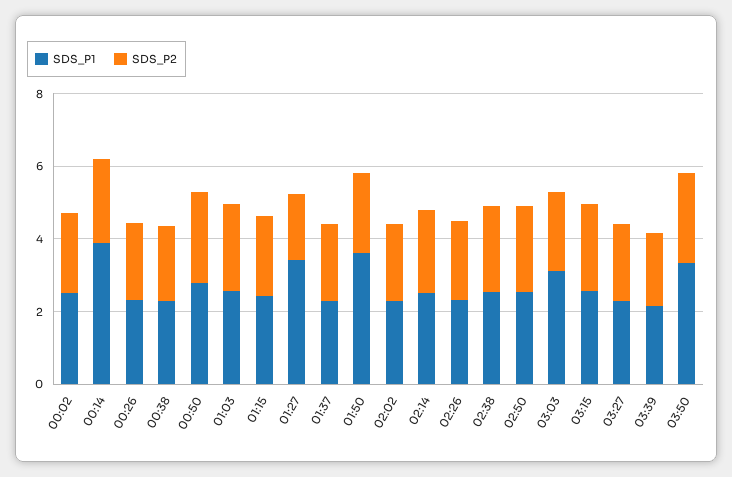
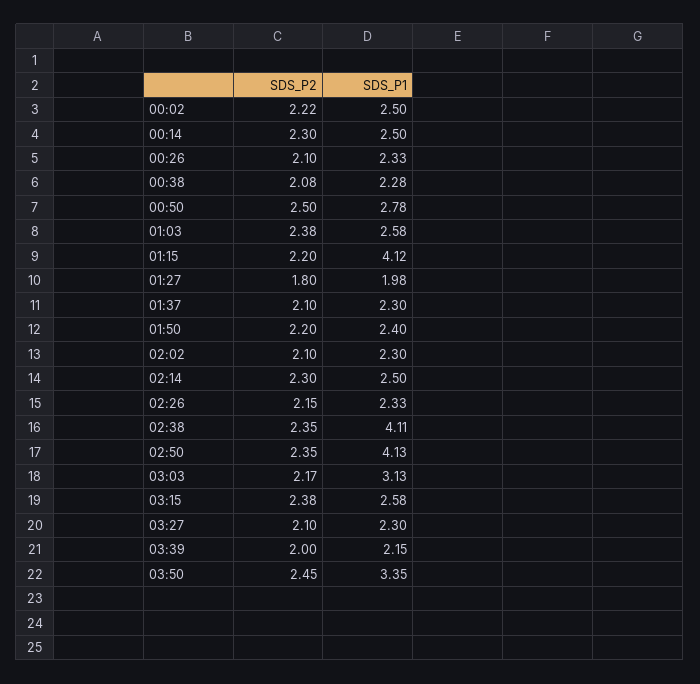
  {
    "SDS_P1": {
      "00:02": 2.5,
-     "00:14": 4,
+     "00:14": 2.5,
      "00:26": 2.33,
      "00:38": 2.28,
      "00:50": 2.78,
      "01:03": 2.58,
-     "01:15": 2.5,
+     "01:15": 4.12,
-     "01:27": 3.5,
+     "01:27": 1.98,
      "01:37": 2.3,
-     "01:50": 3.5,
+     "01:50": 2.4,
      "02:02": 2.3,
      "02:14": 2.5,
      "02:26": 2.33,
-     "02:38": 2.5,
+     "02:38": 4.11,
-     "02:50": 2.5,
+     "02:50": 4.13,
      "03:03": 3.13,
      "03:15": 2.58,
      "03:27": 2.3,
      "03:39": 2.15,
      "03:50": 3.35
    },
    "SDS_P2": {
      "00:02": 2.22,
      "00:14": 2.3,
      "00:26": 2.1,
      "00:38": 2.08,
      "00:50": 2.5,
      "01:03": 2.38,
      "01:15": 2.2,
      "01:27": 1.8,
      "01:37": 2.1,
      "01:50": 2.2,
      "02:02": 2.1,
      "02:14": 2.3,
      "02:26": 2.15,
      "02:38": 2.35,
      "02:50": 2.35,
      "03:03": 2.17,
      "03:15": 2.38,
      "03:27": 2.1,
      "03:39": 2,
      "03:50": 2.45
    }
  }

